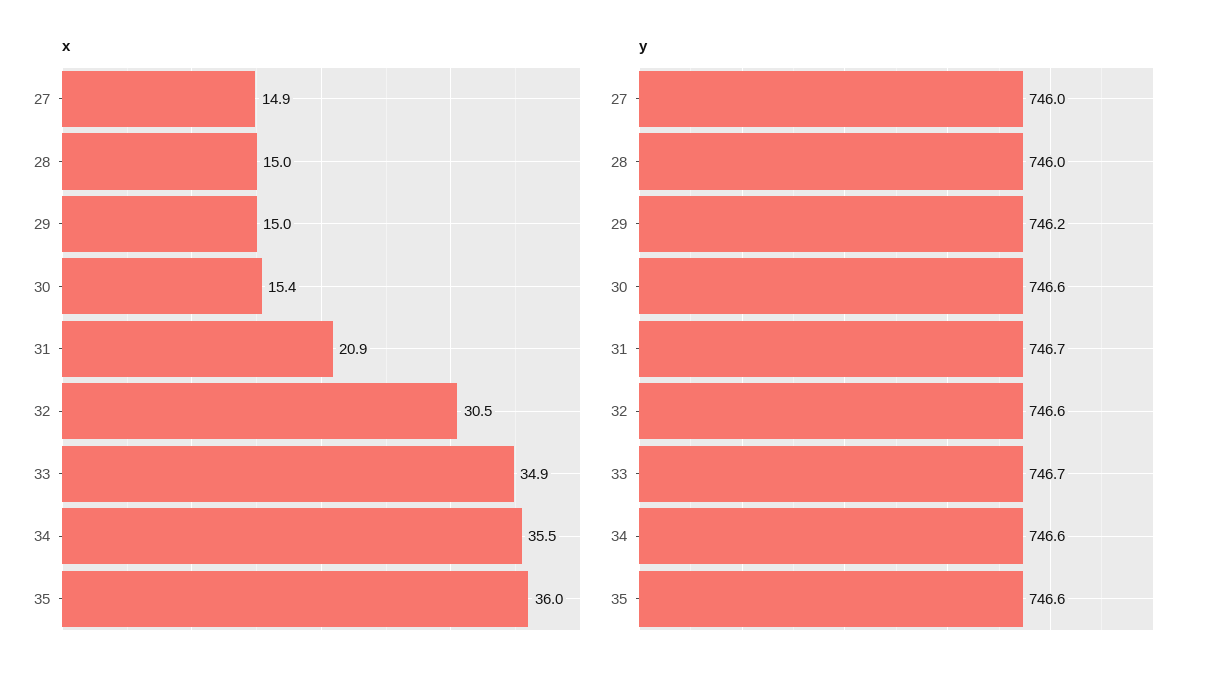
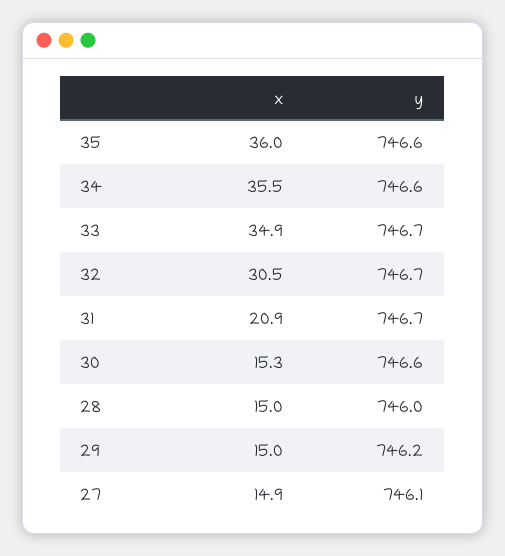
  {
    "x": {
      "27": 14.9,
      "28": 15,
      "29": 15,
-     "30": 15.4,
+     "30": 15.3,
      "31": 20.9,
      "32": 30.5,
      "33": 34.9,
      "34": 35.5,
      "35": 36
    },
    "y": {
-     "27": 746,
+     "27": 746.1,
      "28": 746,
      "29": 746.2,
      "30": 746.6,
      "31": 746.7,
-     "32": 746.6,
+     "32": 746.7,
      "33": 746.7,
      "34": 746.6,
      "35": 746.6
    }
  }

